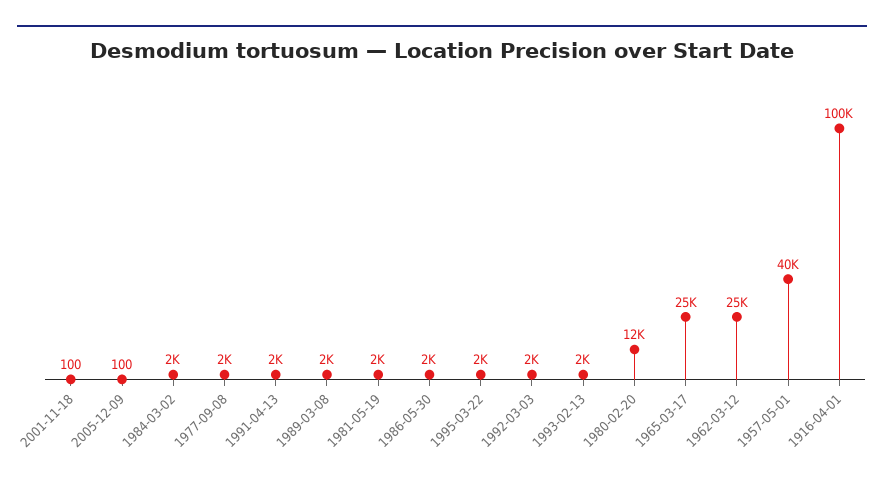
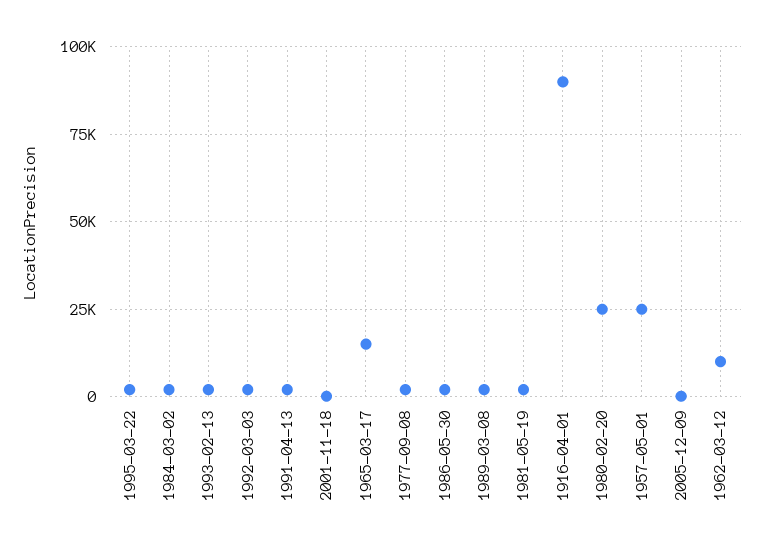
  {
    "2001-11-18": 100,
    "2005-12-09": 100,
    "1984-03-02": 2000,
    "1977-09-08": 2000,
    "1991-04-13": 2000,
    "1989-03-08": 2000,
    "1981-05-19": 2000,
    "1986-05-30": 2000,
    "1995-03-22": 2000,
    "1992-03-03": 2000,
    "1993-02-13": 2000,
-   "1980-02-20": 12000,
+   "1980-02-20": 25000,
-   "1965-03-17": 25000,
+   "1965-03-17": 15000,
-   "1962-03-12": 25000,
+   "1962-03-12": 10000,
-   "1957-05-01": 40000,
+   "1957-05-01": 25000,
-   "1916-04-01": 100000
+   "1916-04-01": 90000
  }

